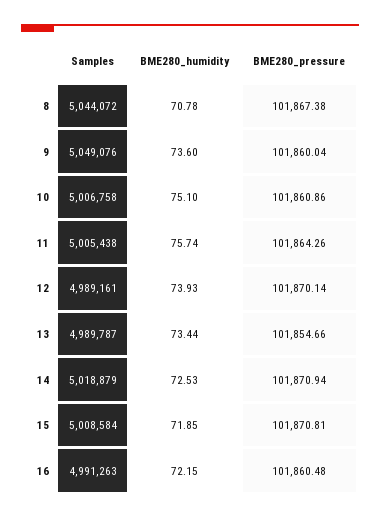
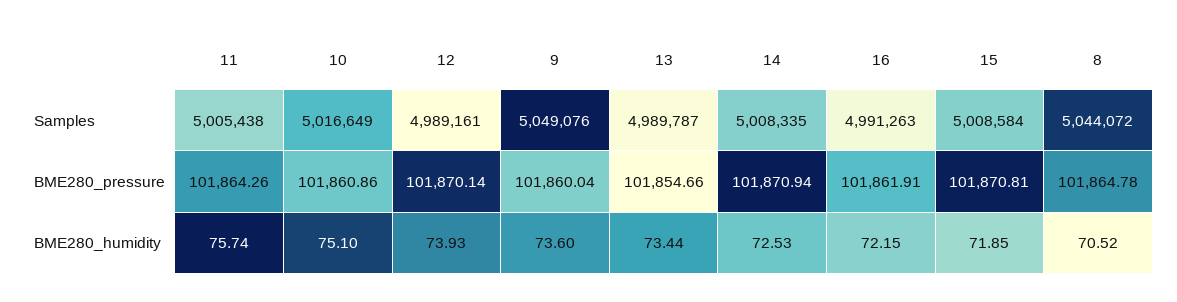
  {
    "Samples": {
      "8": 5044072,
      "9": 5049076,
-     "10": 5006758,
+     "10": 5016649,
      "11": 5005438,
      "12": 4989161,
      "13": 4989787,
-     "14": 5018879,
+     "14": 5008335,
      "15": 5008584,
      "16": 4991263
    },
    "BME280_humidity": {
-     "8": 70.78,
+     "8": 70.52,
      "9": 73.6,
      "10": 75.1,
      "11": 75.74,
      "12": 73.93,
      "13": 73.44,
      "14": 72.53,
      "15": 71.85,
      "16": 72.15
    },
    "BME280_pressure": {
-     "8": 101867.38,
+     "8": 101864.78,
      "9": 101860.04,
      "10": 101860.86,
      "11": 101864.26,
      "12": 101870.14,
      "13": 101854.66,
      "14": 101870.94,
      "15": 101870.81,
-     "16": 101860.48
+     "16": 101861.91
    }
  }

